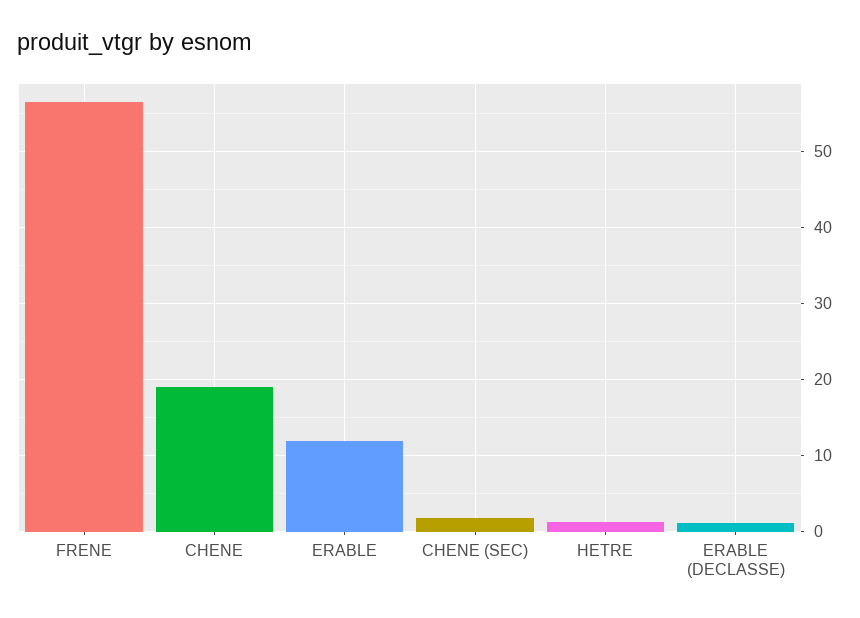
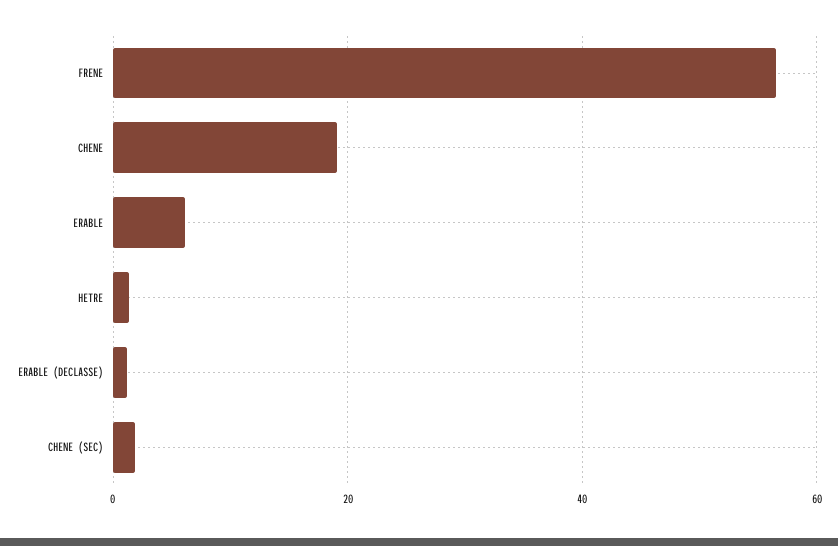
  {
    "FRENE": 57,
    "CHENE": 19,
-   "ERABLE": 12,
+   "ERABLE": 6,
    "CHENE (SEC)": 2,
    "HETRE": 1,
    "ERABLE (DECLASSE)": 1
  }

